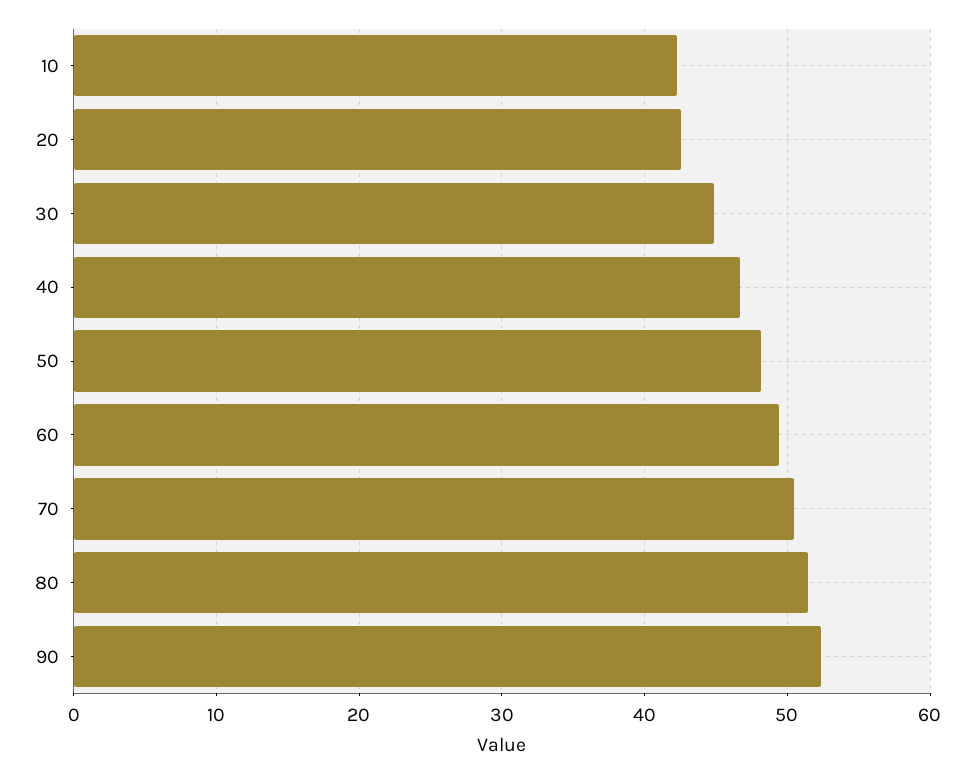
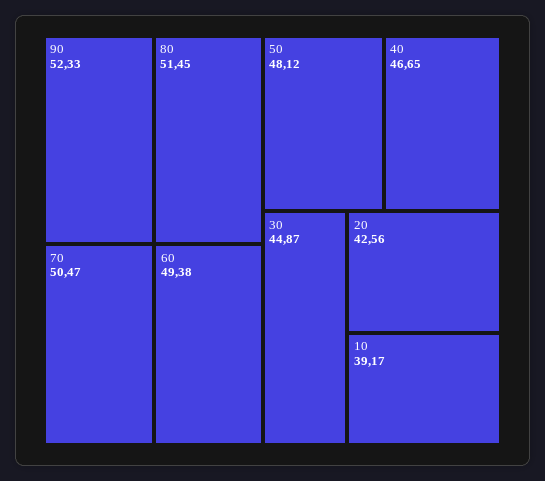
  {
-   "10": 42,
+   "10": 39.17,
    "20": 42.56,
    "30": 44.87,
    "40": 46.65,
    "50": 48.12,
    "60": 49.38,
    "70": 50.47,
    "80": 51.45,
    "90": 52.33
  }

